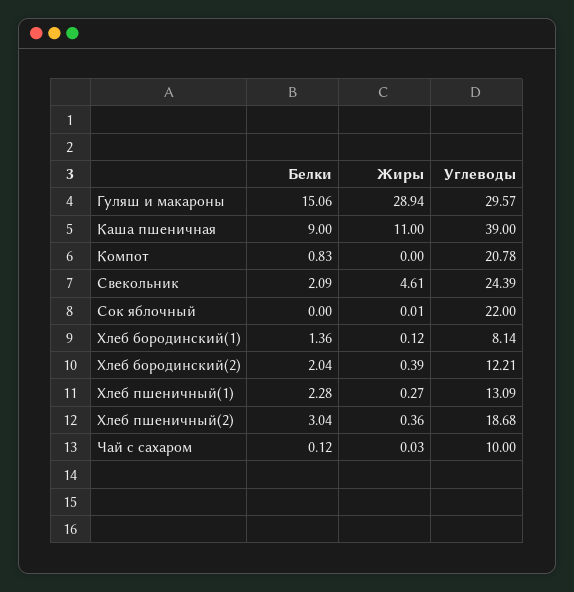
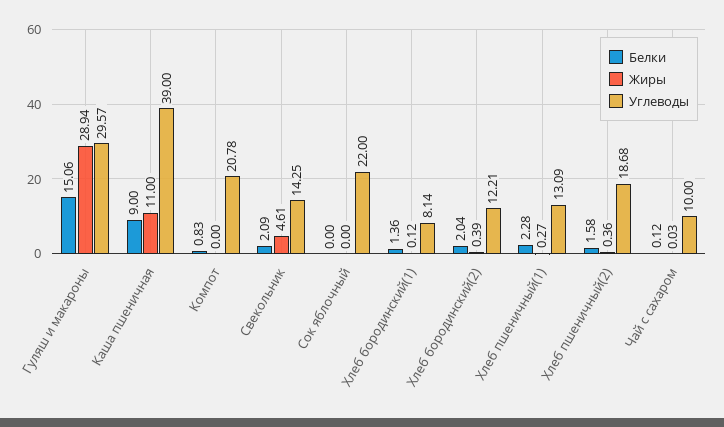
  {
    "Белки": {
      "Гуляш и макароны": 15.06,
      "Каша пшеничная": 9,
      "Компот": 0.83,
      "Свекольник": 2.09,
      "Сок яблочный": 0,
      "Хлеб бородинский(1)": 1.36,
      "Хлеб бородинский(2)": 2.04,
      "Хлеб пшеничный(1)": 2.28,
-     "Хлеб пшеничный(2)": 3.04,
+     "Хлеб пшеничный(2)": 1.58,
      "Чай с сахаром": 0.12
    },
    "Жиры": {
      "Гуляш и макароны": 28.94,
      "Каша пшеничная": 11,
      "Компот": 0,
      "Свекольник": 4.61,
-     "Сок яблочный": 0.01,
+     "Сок яблочный": 0,
      "Хлеб бородинский(1)": 0.12,
      "Хлеб бородинский(2)": 0.39,
      "Хлеб пшеничный(1)": 0.27,
      "Хлеб пшеничный(2)": 0.36,
      "Чай с сахаром": 0.03
    },
    "Углеводы": {
      "Гуляш и макароны": 29.57,
      "Каша пшеничная": 39,
      "Компот": 20.78,
-     "Свекольник": 24.39,
+     "Свекольник": 14.25,
      "Сок яблочный": 22,
      "Хлеб бородинский(1)": 8.14,
      "Хлеб бородинский(2)": 12.21,
      "Хлеб пшеничный(1)": 13.09,
      "Хлеб пшеничный(2)": 18.68,
      "Чай с сахаром": 10
    }
  }

